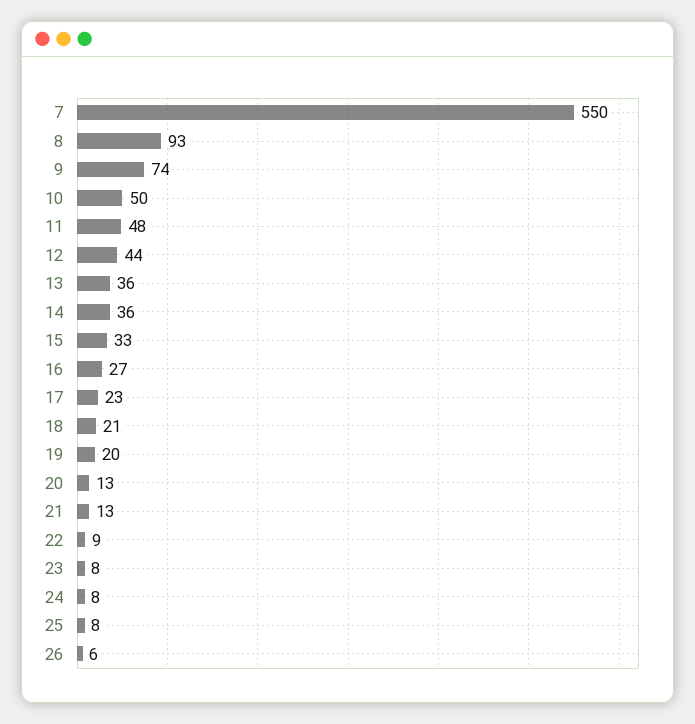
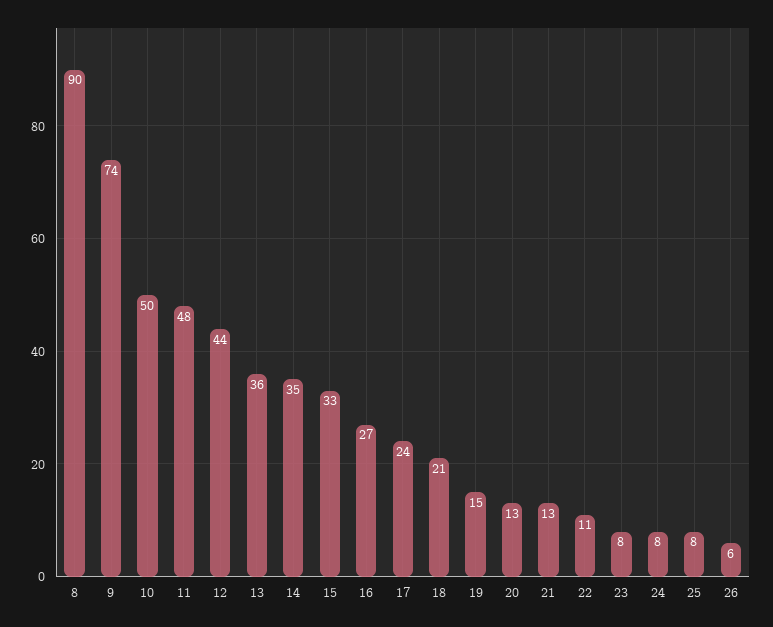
  {
-   "7": 550,
-   "8": 93,
+   "8": 90,
    "9": 74,
    "10": 50,
    "11": 48,
    "12": 44,
    "13": 36,
-   "14": 36,
+   "14": 35,
    "15": 33,
    "16": 27,
-   "17": 23,
+   "17": 24,
    "18": 21,
-   "19": 20,
+   "19": 15,
    "20": 13,
    "21": 13,
-   "22": 9,
+   "22": 11,
    "23": 8,
    "24": 8,
    "25": 8,
    "26": 6
  }

